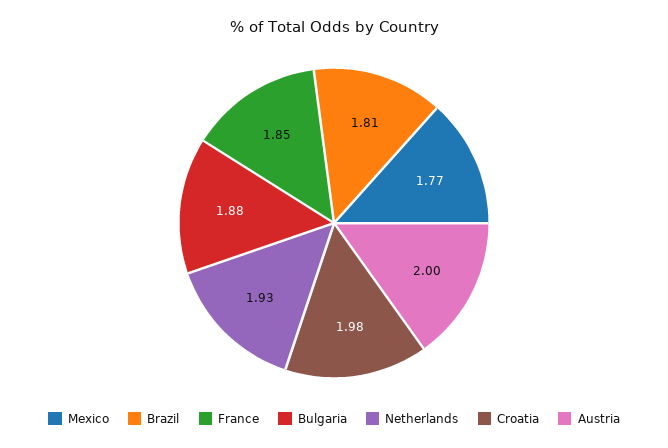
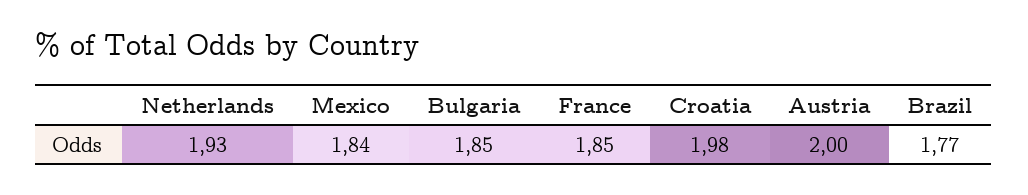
  {
-   "Mexico": 1.77,
+   "Mexico": 1.84,
-   "Brazil": 1.81,
+   "Brazil": 1.77,
    "France": 1.85,
-   "Bulgaria": 1.88,
+   "Bulgaria": 1.85,
    "Netherlands": 1.93,
    "Croatia": 1.98,
    "Austria": 2
  }

